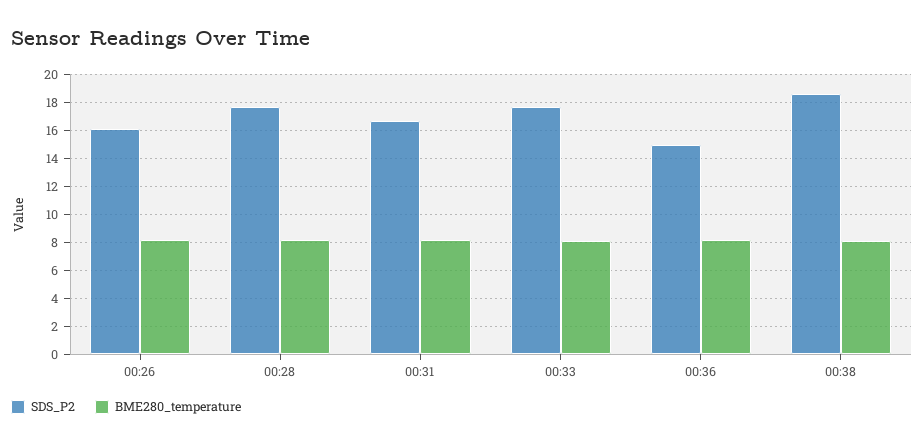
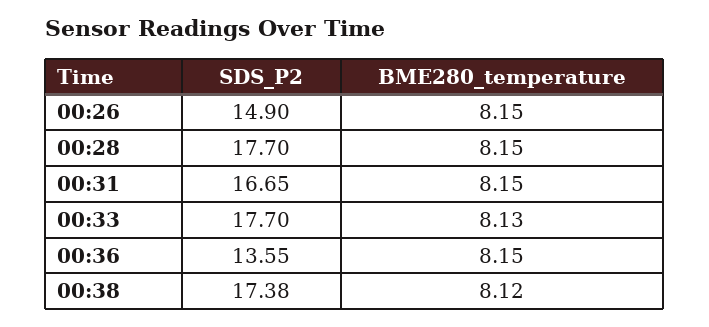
  {
    "SDS_P2": {
-     "00:26": 16,
+     "00:26": 14.9,
      "00:28": 17.7,
      "00:31": 16.65,
      "00:33": 17.7,
-     "00:36": 15,
+     "00:36": 13.55,
-     "00:38": 18.5
+     "00:38": 17.38
    },
    "BME280_temperature": {
      "00:26": 8.15,
      "00:28": 8.15,
      "00:31": 8.15,
      "00:33": 8.13,
      "00:36": 8.15,
      "00:38": 8.12
    }
  }

